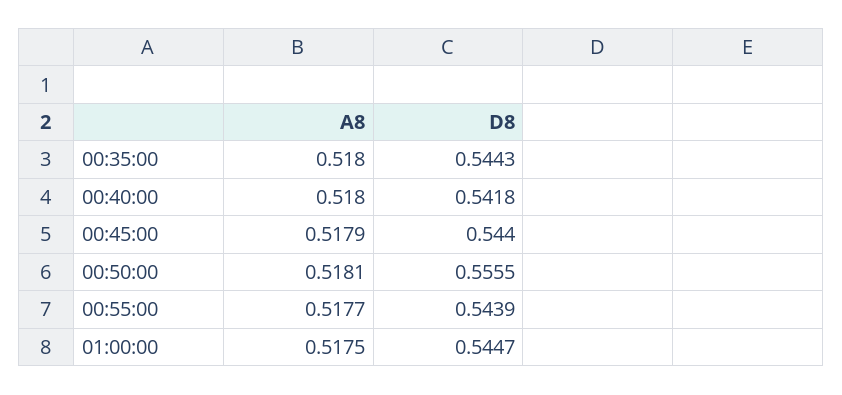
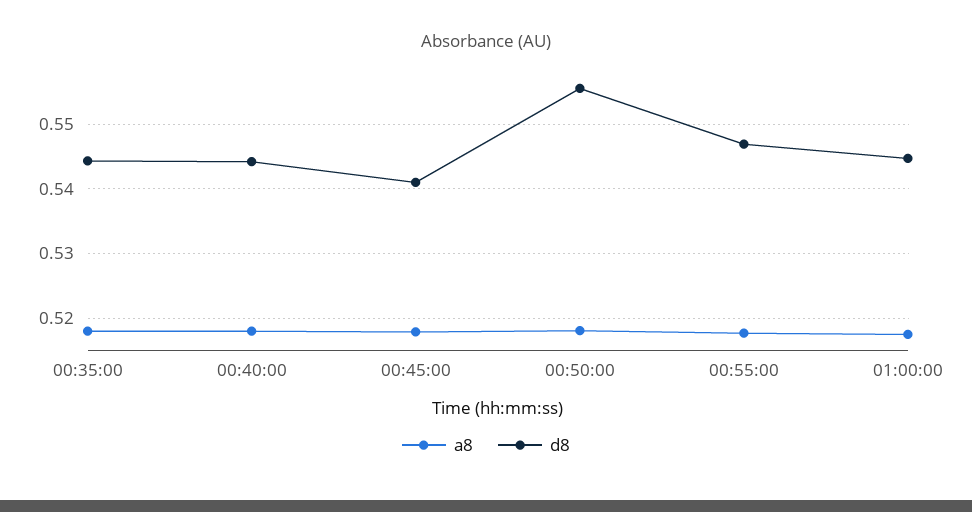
  {
    "A8": {
      "00:35:00": 0.518,
      "00:40:00": 0.518,
      "00:45:00": 0.5179,
      "00:50:00": 0.5181,
      "00:55:00": 0.5177,
      "01:00:00": 0.5175
    },
    "D8": {
      "00:35:00": 0.5443,
-     "00:40:00": 0.5418,
+     "00:40:00": 0.544,
-     "00:45:00": 0.544,
+     "00:45:00": 0.541,
      "00:50:00": 0.5555,
-     "00:55:00": 0.5439,
+     "00:55:00": 0.547,
      "01:00:00": 0.5447
    }
  }

